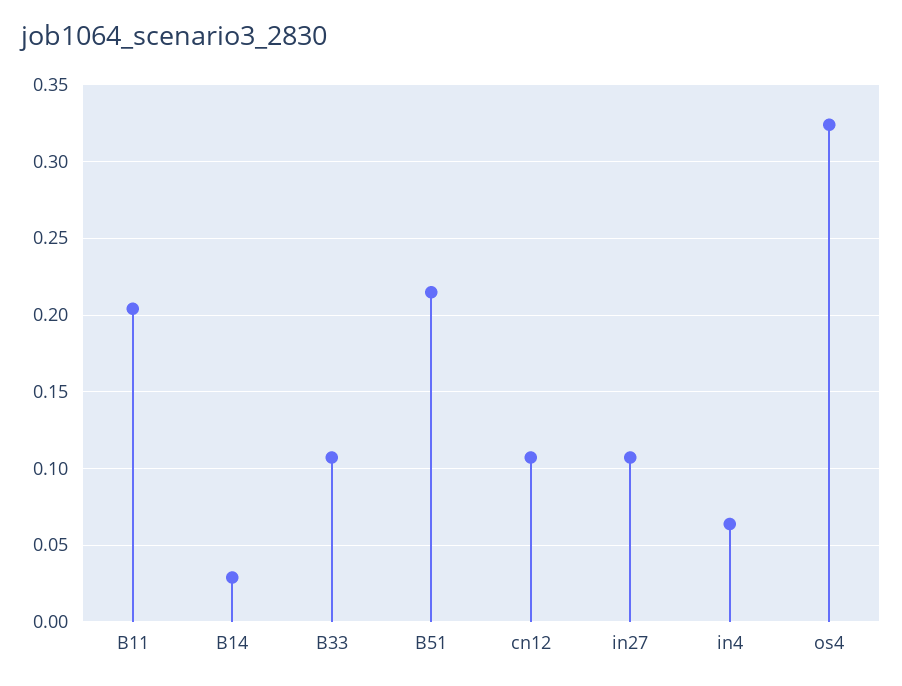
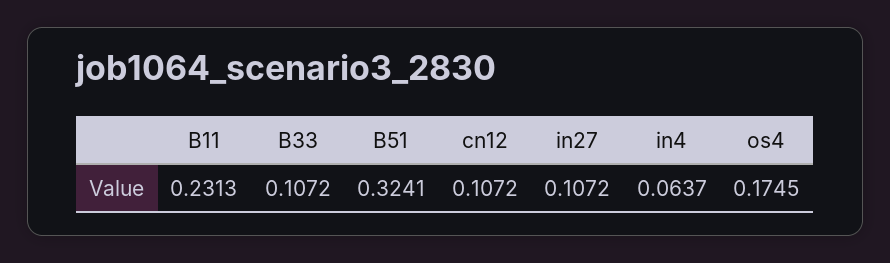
  {
-   "B11": 0.205,
+   "B11": 0.2313,
-   "B14": 0.03,
    "B33": 0.1072,
-   "B51": 0.215,
+   "B51": 0.3241,
    "cn12": 0.1072,
    "in27": 0.1072,
    "in4": 0.0637,
-   "os4": 0.325
+   "os4": 0.1745
  }

